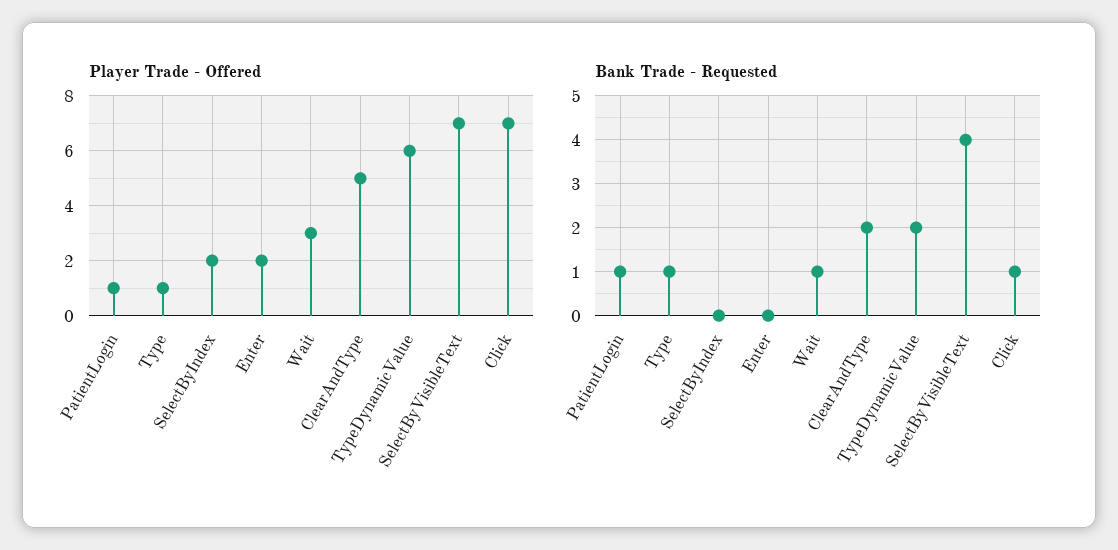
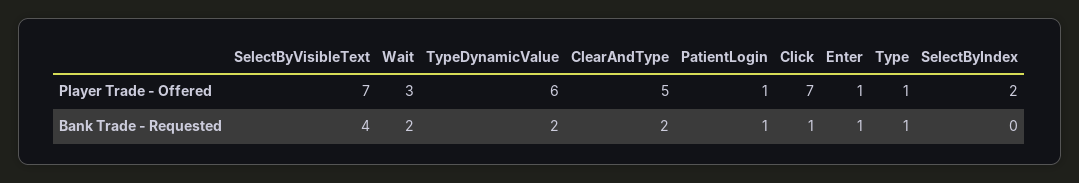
  {
    "Player Trade - Offered": {
      "PatientLogin": 1,
      "Type": 1,
      "SelectByIndex": 2,
-     "Enter": 2,
+     "Enter": 1,
      "Wait": 3,
      "ClearAndType": 5,
      "TypeDynamicValue": 6,
      "SelectByVisibleText": 7,
      "Click": 7
    },
    "Bank Trade - Requested": {
      "PatientLogin": 1,
      "Type": 1,
      "SelectByIndex": 0,
-     "Enter": 0,
+     "Enter": 1,
-     "Wait": 1,
+     "Wait": 2,
      "ClearAndType": 2,
      "TypeDynamicValue": 2,
      "SelectByVisibleText": 4,
      "Click": 1
    }
  }

